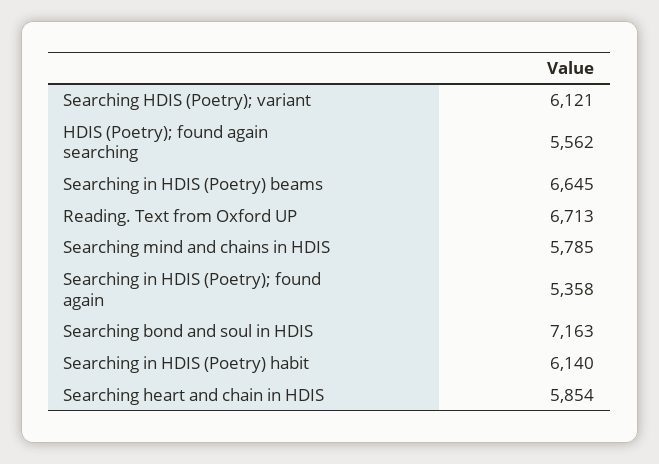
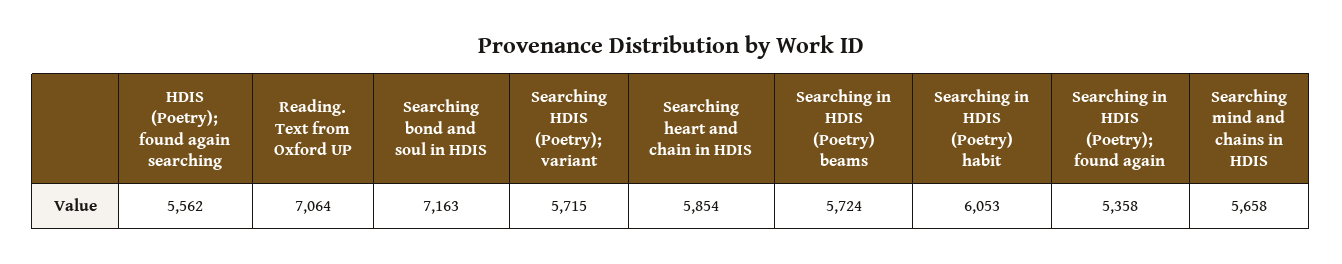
  {
-   "Searching HDIS (Poetry); variant": 6121,
+   "Searching HDIS (Poetry); variant": 5715,
    "HDIS (Poetry); found again searching": 5562,
-   "Searching in HDIS (Poetry) beams": 6645,
+   "Searching in HDIS (Poetry) beams": 5724,
-   "Reading. Text from Oxford UP": 6713,
+   "Reading. Text from Oxford UP": 7064,
-   "Searching mind and chains in HDIS": 5785,
+   "Searching mind and chains in HDIS": 5658,
    "Searching in HDIS (Poetry); found again": 5358,
    "Searching bond and soul in HDIS": 7163,
-   "Searching in HDIS (Poetry) habit": 6140,
+   "Searching in HDIS (Poetry) habit": 6053,
    "Searching heart and chain in HDIS": 5854
  }

